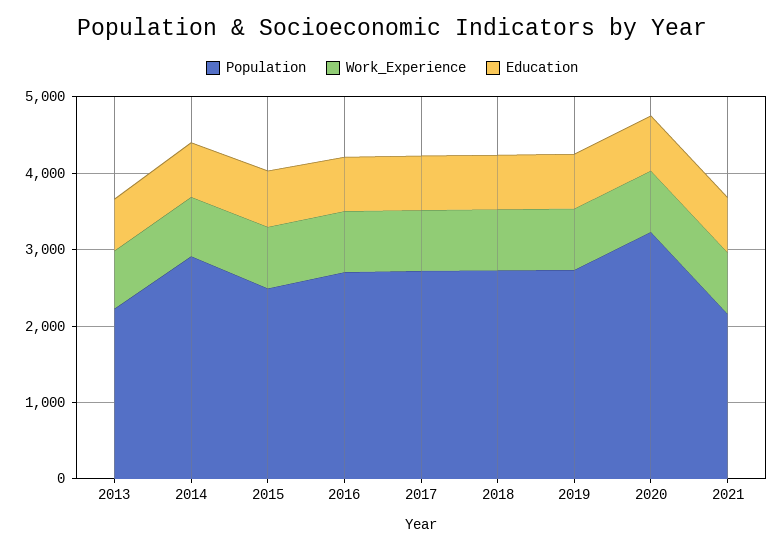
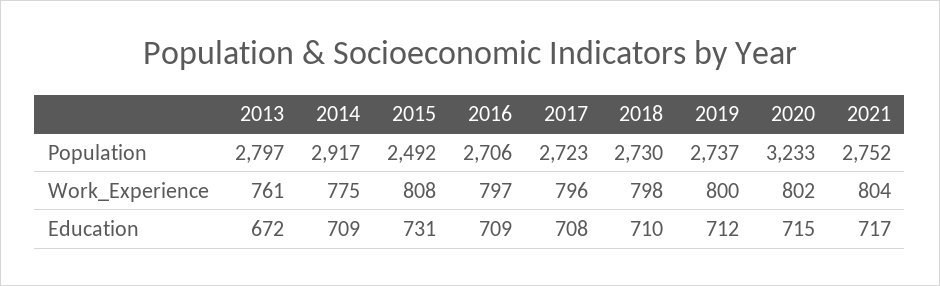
  {
    "Population": {
-     "2013": 2200,
+     "2013": 2797,
      "2014": 2917,
      "2015": 2492,
      "2016": 2706,
      "2017": 2723,
      "2018": 2730,
      "2019": 2737,
      "2020": 3233,
-     "2021": 2200
+     "2021": 2752
    },
    "Work_Experience": {
      "2013": 761,
      "2014": 775,
      "2015": 808,
      "2016": 797,
      "2017": 796,
      "2018": 798,
      "2019": 800,
      "2020": 802,
      "2021": 804
    },
    "Education": {
      "2013": 672,
      "2014": 709,
      "2015": 731,
      "2016": 709,
      "2017": 708,
      "2018": 710,
      "2019": 712,
      "2020": 715,
      "2021": 717
    }
  }

